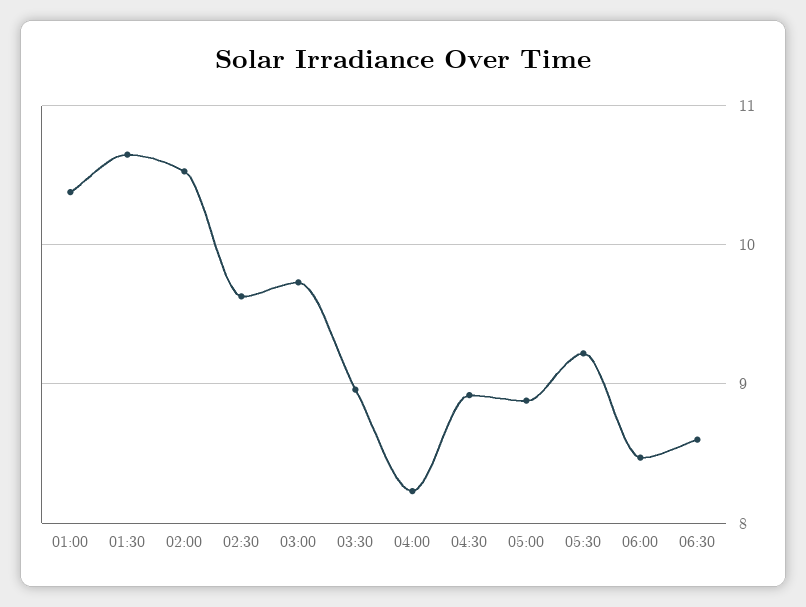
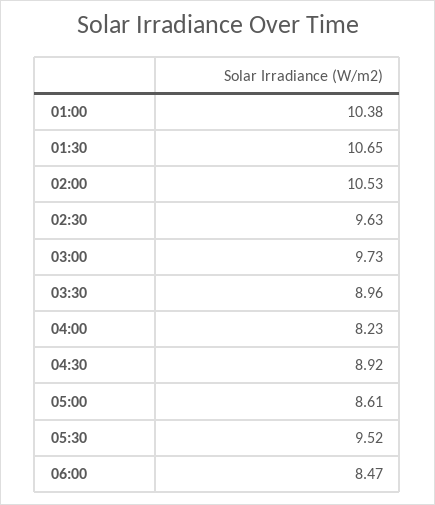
  {
    "01:00": 10.38,
    "01:30": 10.65,
    "02:00": 10.53,
    "02:30": 9.63,
    "03:00": 9.73,
    "03:30": 8.96,
    "04:00": 8.23,
    "04:30": 8.92,
-   "05:00": 8.9,
+   "05:00": 8.61,
-   "05:30": 9.2,
+   "05:30": 9.52,
-   "06:00": 8.47,
+   "06:00": 8.47
-   "06:30": 8.6
  }

